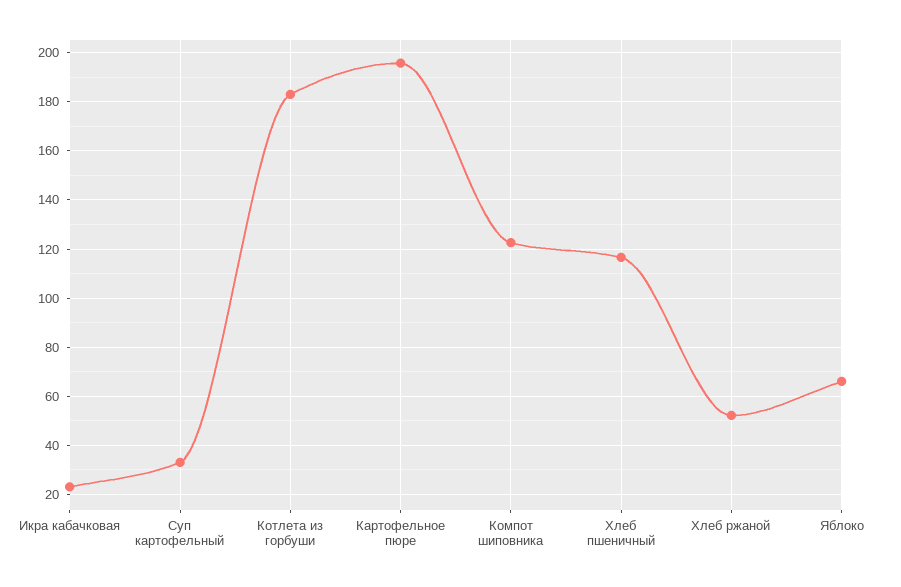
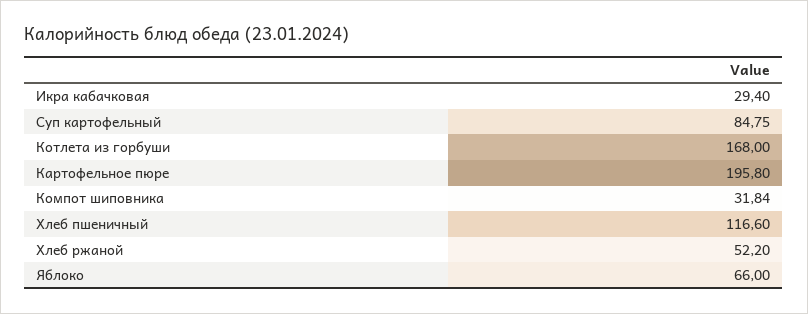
  {
-   "Икра кабачковая": 22.5,
+   "Икра кабачковая": 29.4,
-   "Суп картофельный": 32.5,
+   "Суп картофельный": 84.75,
-   "Котлета из горбуши": 182.5,
+   "Котлета из горбуши": 168,
    "Картофельное пюре": 195.8,
-   "Компот шиповника": 122.5,
+   "Компот шиповника": 31.84,
    "Хлеб пшеничный": 116.6,
    "Хлеб ржаной": 52.2,
    "Яблоко": 66
  }

